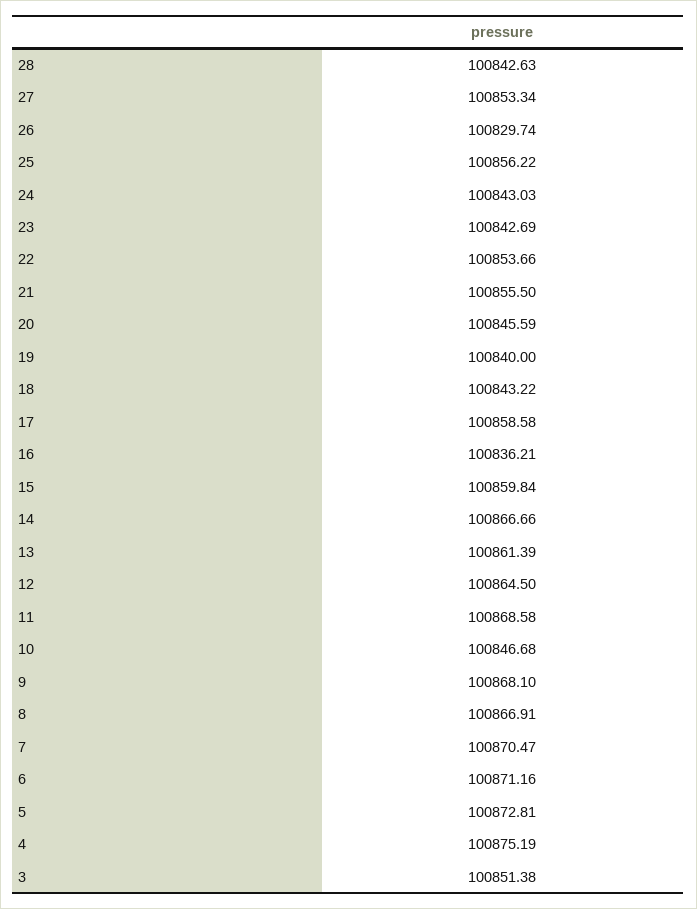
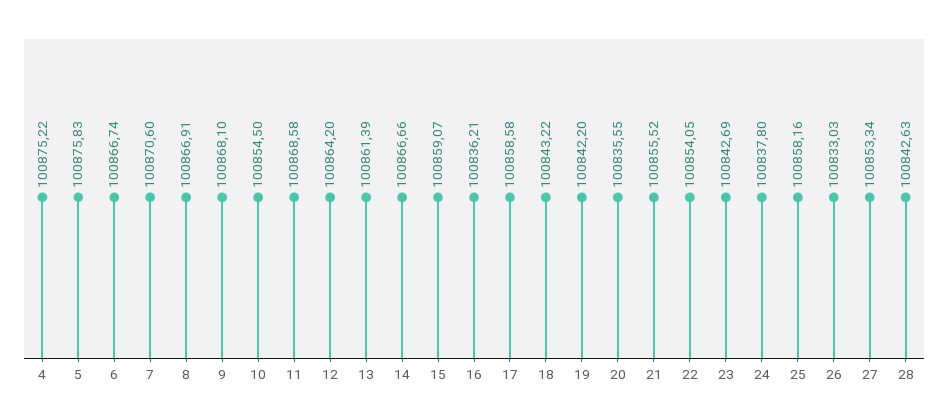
  {
    "28": 100842.63,
    "27": 100853.34,
-   "26": 100829.74,
+   "26": 100833.03,
-   "25": 100856.22,
+   "25": 100858.16,
-   "24": 100843.03,
+   "24": 100837.8,
    "23": 100842.69,
-   "22": 100853.66,
+   "22": 100854.05,
-   "21": 100855.5,
+   "21": 100855.52,
-   "20": 100845.59,
+   "20": 100835.55,
-   "19": 100840,
+   "19": 100842.2,
    "18": 100843.22,
    "17": 100858.58,
    "16": 100836.21,
-   "15": 100859.84,
+   "15": 100859.07,
    "14": 100866.66,
    "13": 100861.39,
-   "12": 100864.5,
+   "12": 100864.2,
    "11": 100868.58,
-   "10": 100846.68,
+   "10": 100854.5,
    "9": 100868.1,
    "8": 100866.91,
-   "7": 100870.47,
+   "7": 100870.6,
-   "6": 100871.16,
+   "6": 100866.74,
-   "5": 100872.81,
+   "5": 100875.83,
-   "4": 100875.19,
+   "4": 100875.22
-   "3": 100851.38
  }

